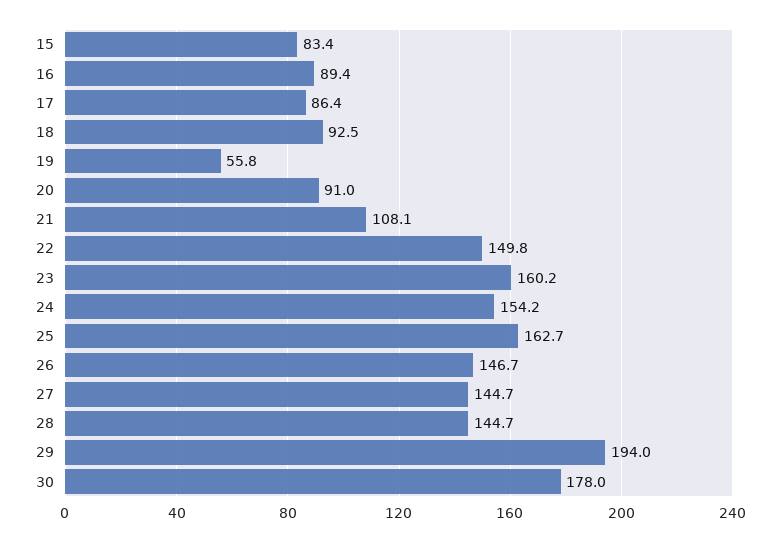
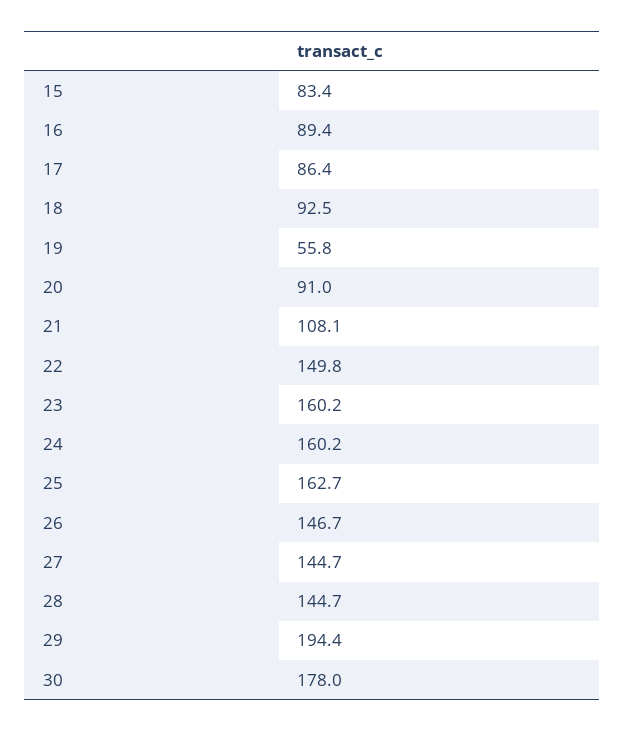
  {
    "15": 83.4,
    "16": 89.4,
    "17": 86.4,
    "18": 92.5,
    "19": 55.8,
    "20": 91,
    "21": 108.1,
    "22": 149.8,
    "23": 160.2,
-   "24": 154.2,
+   "24": 160.2,
    "25": 162.7,
    "26": 146.7,
    "27": 144.7,
    "28": 144.7,
-   "29": 194,
+   "29": 194.4,
    "30": 178
  }

